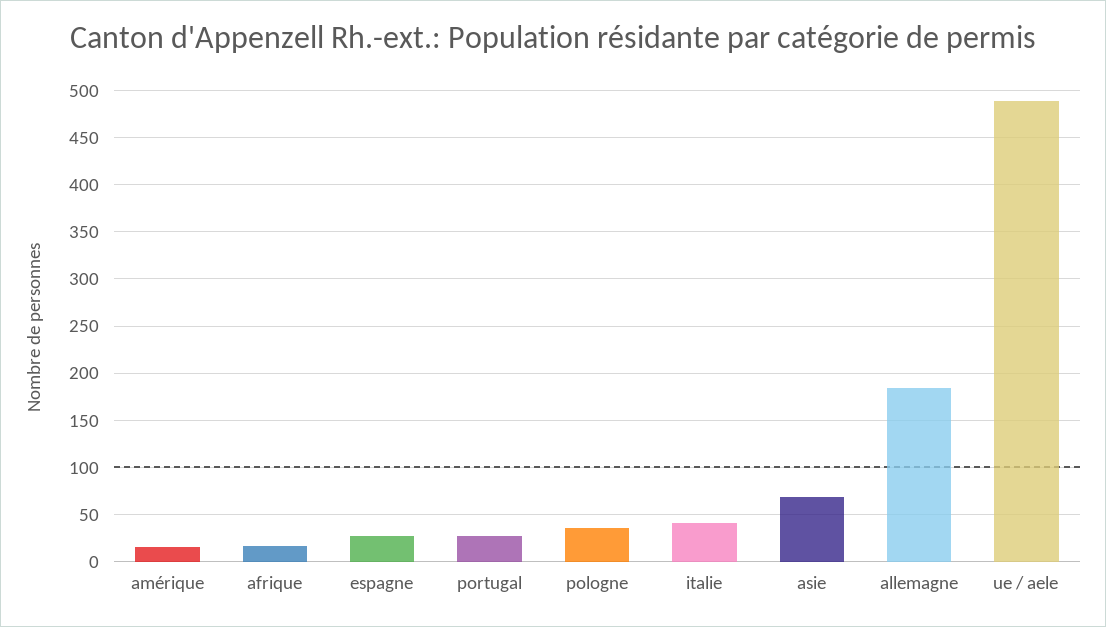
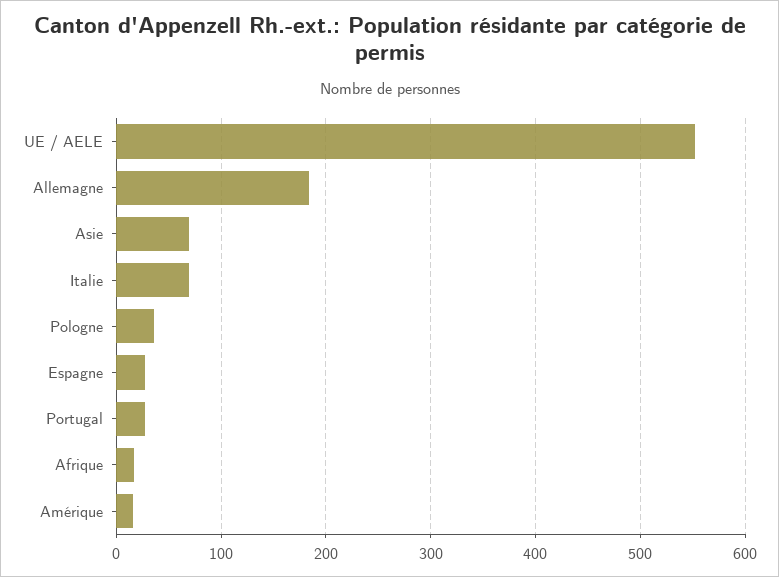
  {
    "amérique": 20,
    "afrique": 20,
    "espagne": 30,
    "portugal": 30,
    "pologne": 40,
-   "italie": 40,
+   "italie": 70,
    "asie": 70,
    "allemagne": 180,
-   "ue / aele": 490
+   "ue / aele": 550
  }

